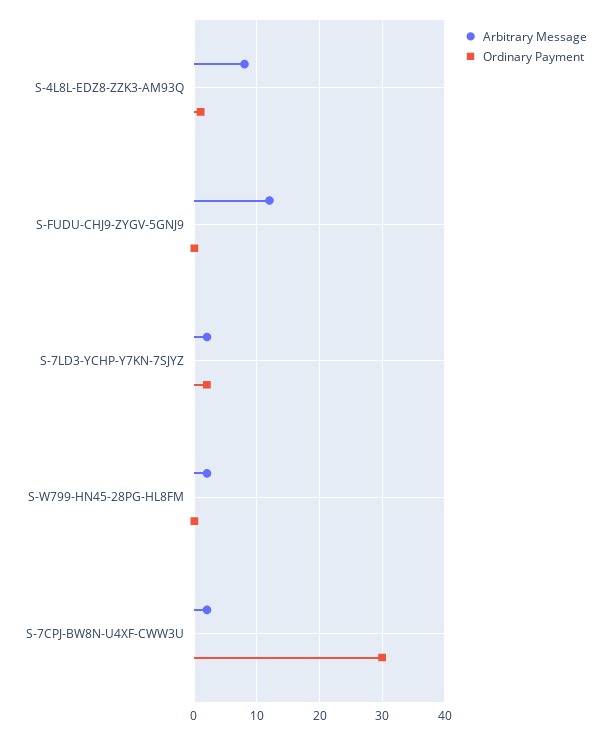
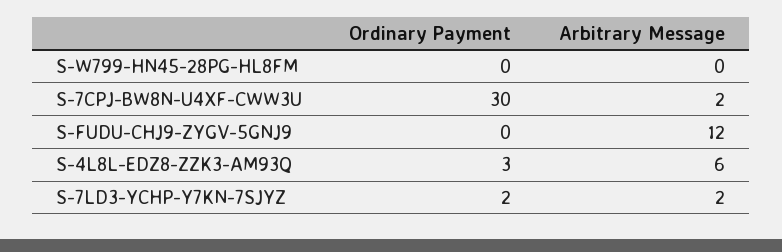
  {
    "Arbitrary Message": {
-     "S-4L8L-EDZ8-ZZK3-AM93Q": 8,
+     "S-4L8L-EDZ8-ZZK3-AM93Q": 6,
      "S-FUDU-CHJ9-ZYGV-5GNJ9": 12,
      "S-7LD3-YCHP-Y7KN-7SJYZ": 2,
-     "S-W799-HN45-28PG-HL8FM": 2,
+     "S-W799-HN45-28PG-HL8FM": 0,
      "S-7CPJ-BW8N-U4XF-CWW3U": 2
    },
    "Ordinary Payment": {
-     "S-4L8L-EDZ8-ZZK3-AM93Q": 1,
+     "S-4L8L-EDZ8-ZZK3-AM93Q": 3,
      "S-FUDU-CHJ9-ZYGV-5GNJ9": 0,
      "S-7LD3-YCHP-Y7KN-7SJYZ": 2,
      "S-W799-HN45-28PG-HL8FM": 0,
      "S-7CPJ-BW8N-U4XF-CWW3U": 30
    }
  }

